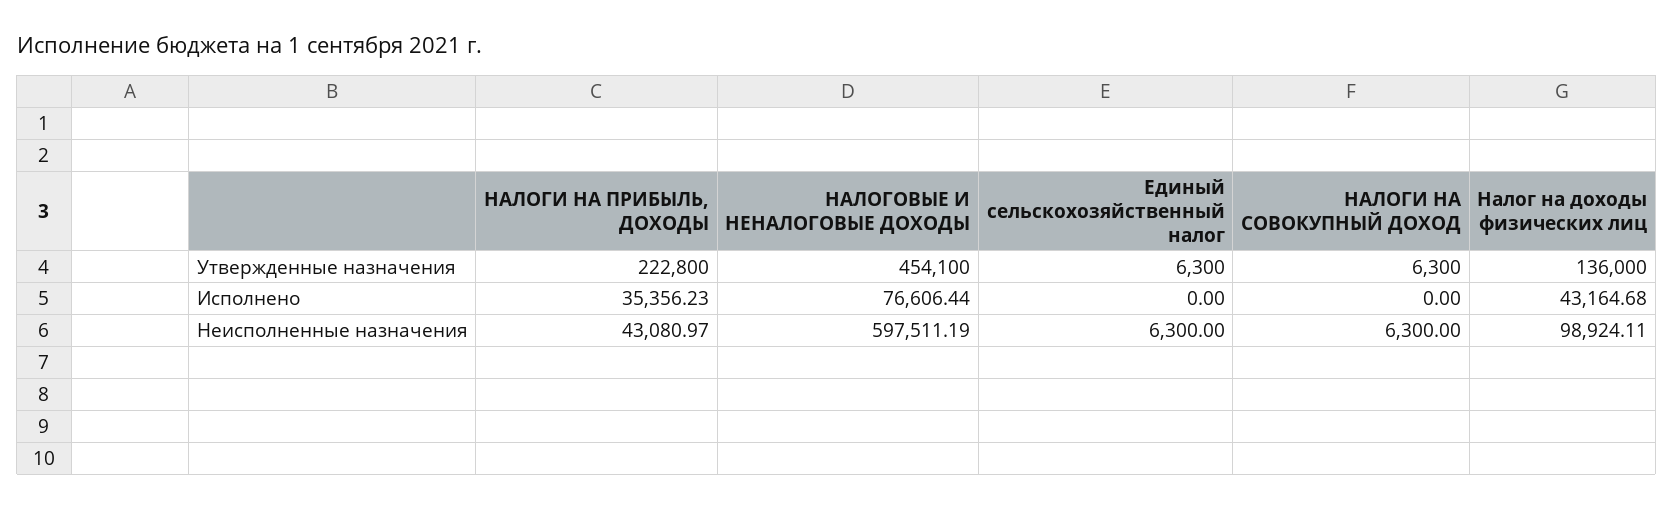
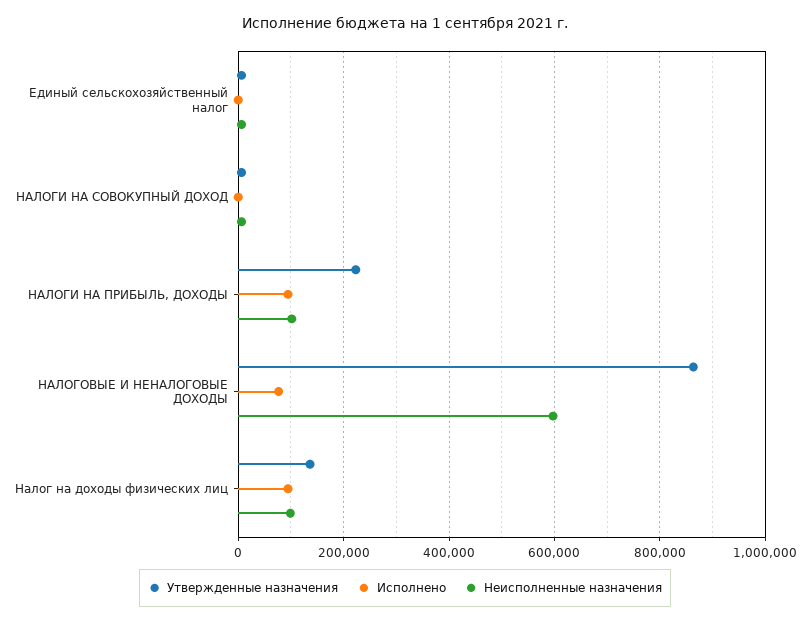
  {
    "Утвержденные назначения": {
      "НАЛОГИ НА ПРИБЫЛЬ, ДОХОДЫ": 222800,
-     "НАЛОГОВЫЕ И НЕНАЛОГОВЫЕ ДОХОДЫ": 454100,
+     "НАЛОГОВЫЕ И НЕНАЛОГОВЫЕ ДОХОДЫ": 860000,
      "Единый сельскохозяйственный налог": 6300,
      "НАЛОГИ НА СОВОКУПНЫЙ ДОХОД": 6300,
      "Налог на доходы физических лиц": 136000
    },
    "Исполнено": {
-     "НАЛОГИ НА ПРИБЫЛЬ, ДОХОДЫ": 35356.23,
+     "НАЛОГИ НА ПРИБЫЛЬ, ДОХОДЫ": 100000,
      "НАЛОГОВЫЕ И НЕНАЛОГОВЫЕ ДОХОДЫ": 76606.44,
      "Единый сельскохозяйственный налог": 0,
      "НАЛОГИ НА СОВОКУПНЫЙ ДОХОД": 0,
-     "Налог на доходы физических лиц": 43164.68
+     "Налог на доходы физических лиц": 100000
    },
    "Неисполненные назначения": {
-     "НАЛОГИ НА ПРИБЫЛЬ, ДОХОДЫ": 43080.97,
+     "НАЛОГИ НА ПРИБЫЛЬ, ДОХОДЫ": 100000,
      "НАЛОГОВЫЕ И НЕНАЛОГОВЫЕ ДОХОДЫ": 597511.19,
      "Единый сельскохозяйственный налог": 6300,
      "НАЛОГИ НА СОВОКУПНЫЙ ДОХОД": 6300,
      "Налог на доходы физических лиц": 98924.11
    }
  }

